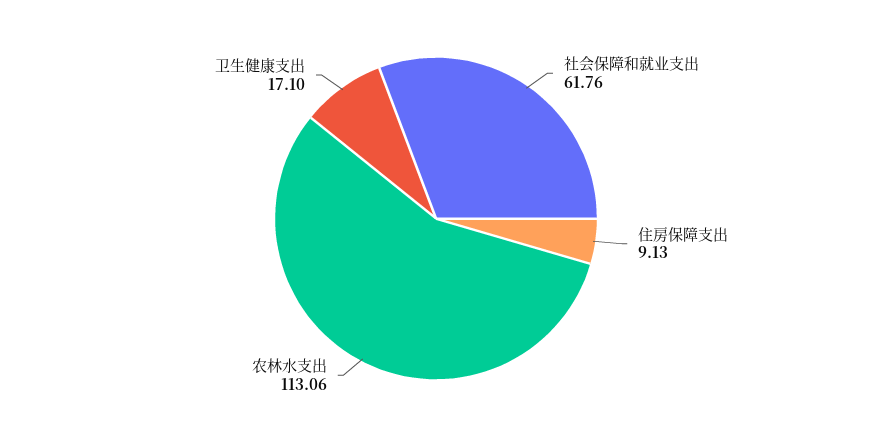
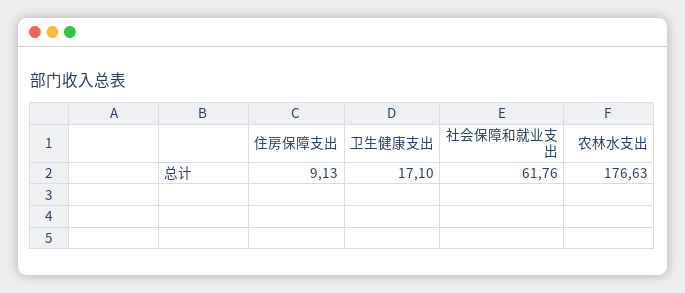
  {
    "社会保障和就业支出": 61.76,
    "住房保障支出": 9.13,
-   "农林水支出": 113.06,
+   "农林水支出": 176.63,
    "卫生健康支出": 17.1
  }

